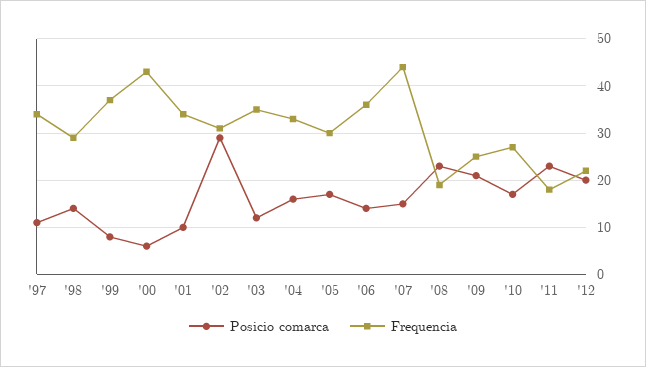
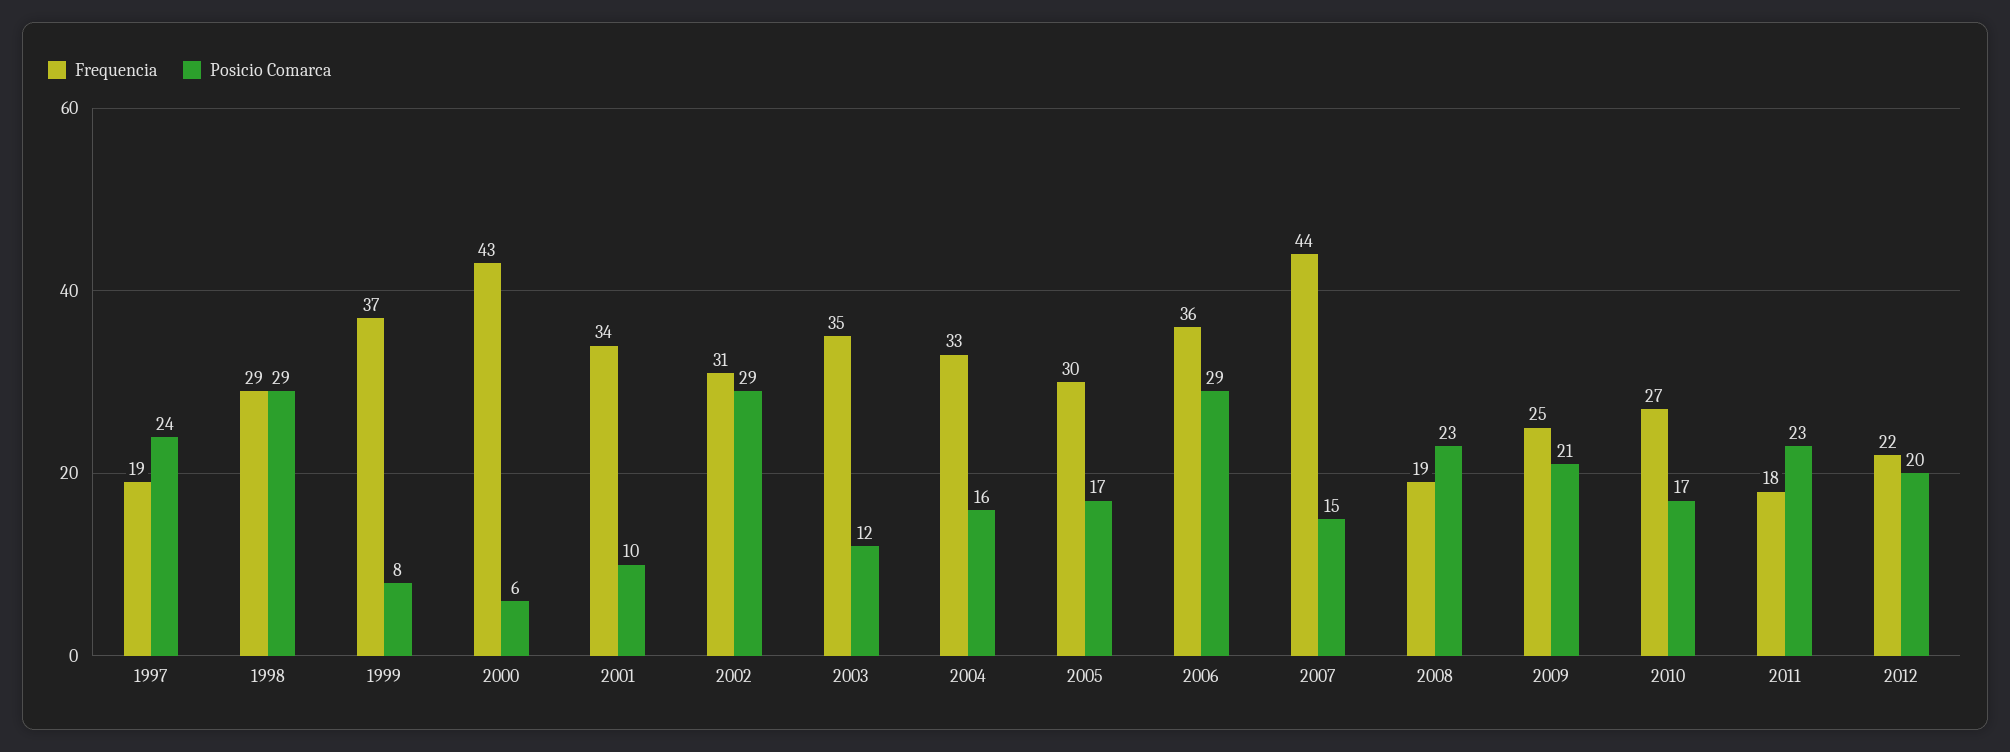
  {
    "Posicio comarca": {
-     "'97": 10,
+     "'97": 24,
-     "'98": 15,
+     "'98": 29,
      "'99": 8,
      "'00": 6,
      "'01": 10,
      "'02": 29,
      "'03": 12,
      "'04": 16,
      "'05": 17,
-     "'06": 15,
+     "'06": 29,
      "'07": 15,
      "'08": 23,
      "'09": 21,
      "'10": 17,
      "'11": 23,
      "'12": 20
    },
    "Frequencia": {
-     "'97": 35,
+     "'97": 19,
      "'98": 29,
      "'99": 37,
      "'00": 43,
      "'01": 34,
      "'02": 31,
      "'03": 35,
      "'04": 33,
      "'05": 30,
      "'06": 36,
      "'07": 44,
      "'08": 19,
      "'09": 25,
      "'10": 27,
      "'11": 18,
      "'12": 22
    }
  }

